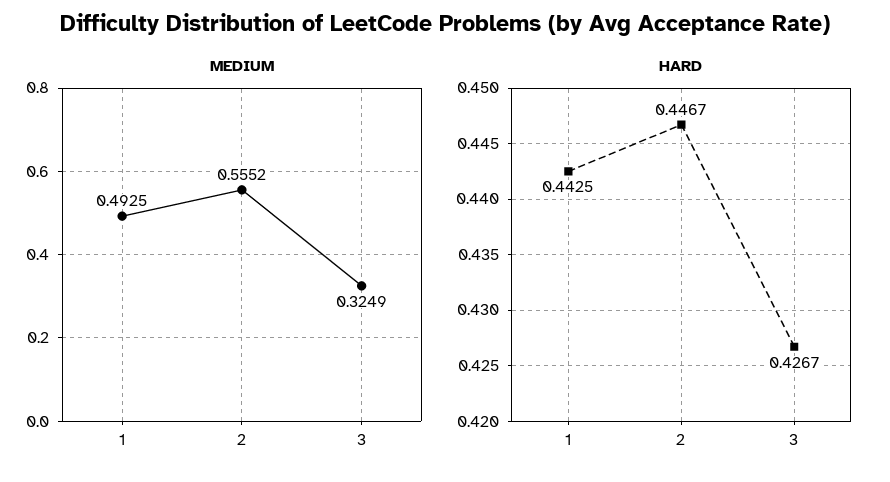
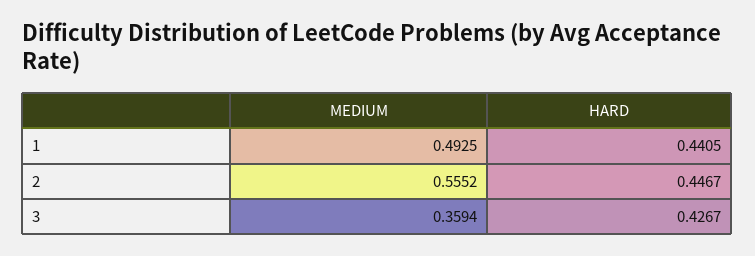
  {
    "MEDIUM": {
      "1": 0.4925,
      "2": 0.5552,
-     "3": 0.3249
+     "3": 0.3594
    },
    "HARD": {
-     "1": 0.4425,
+     "1": 0.4405,
      "2": 0.4467,
      "3": 0.4267
    }
  }

